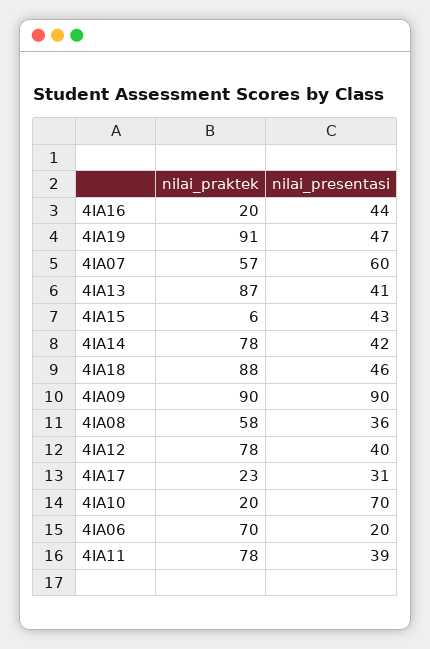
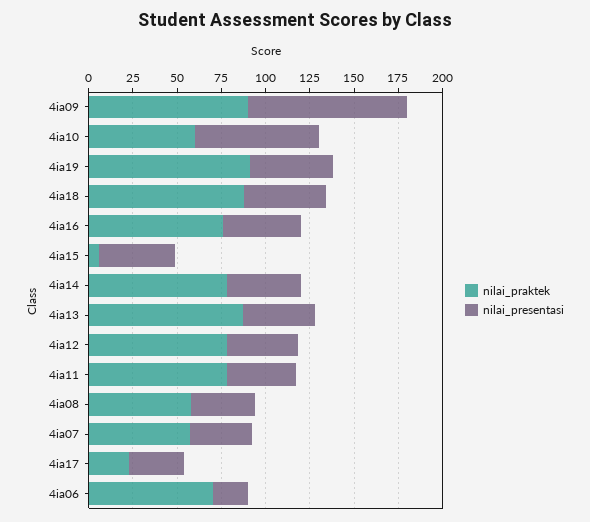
  {
    "nilai_praktek": {
-     "4IA16": 20,
+     "4IA16": 75,
      "4IA19": 91,
      "4IA07": 57,
      "4IA13": 87,
      "4IA15": 6,
      "4IA14": 78,
      "4IA18": 88,
      "4IA09": 90,
      "4IA08": 58,
      "4IA12": 78,
      "4IA17": 23,
-     "4IA10": 20,
+     "4IA10": 60,
      "4IA06": 70,
      "4IA11": 78
    },
    "nilai_presentasi": {
      "4IA16": 44,
      "4IA19": 47,
-     "4IA07": 60,
+     "4IA07": 35,
      "4IA13": 41,
      "4IA15": 43,
      "4IA14": 42,
      "4IA18": 46,
      "4IA09": 90,
      "4IA08": 36,
      "4IA12": 40,
      "4IA17": 31,
      "4IA10": 70,
      "4IA06": 20,
      "4IA11": 39
    }
  }

